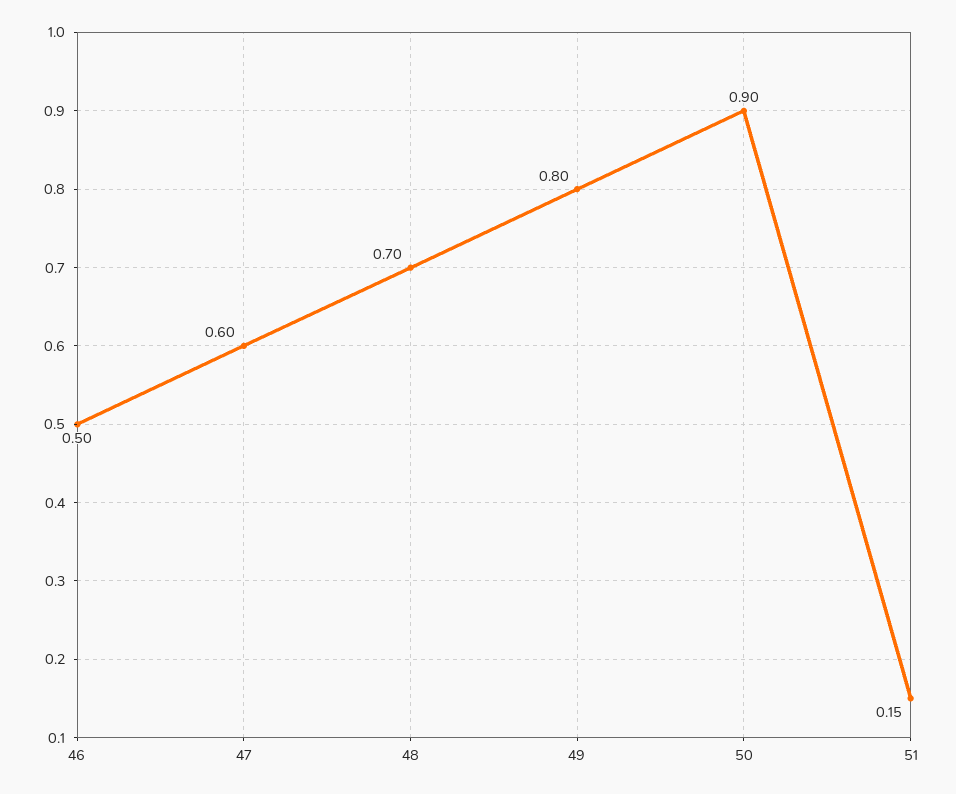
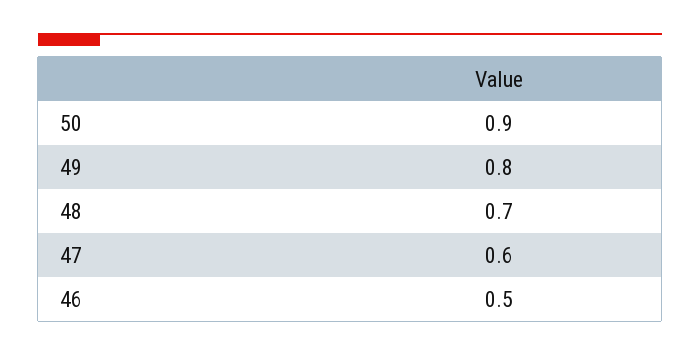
  {
    "46": 0.5,
    "47": 0.6,
    "48": 0.7,
    "49": 0.8,
-   "50": 0.9,
+   "50": 0.9
-   "51": 0.15
  }

